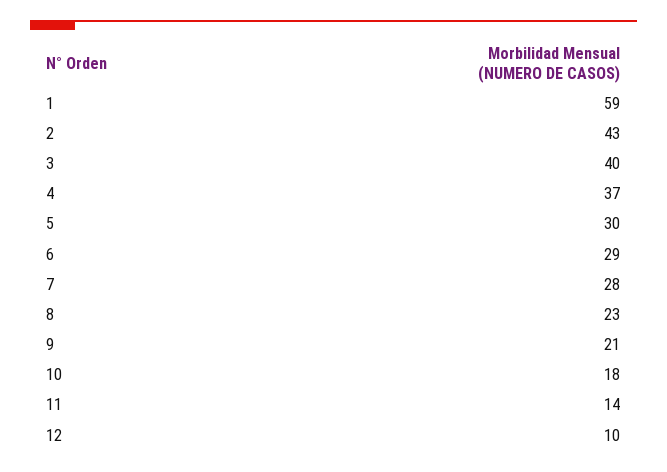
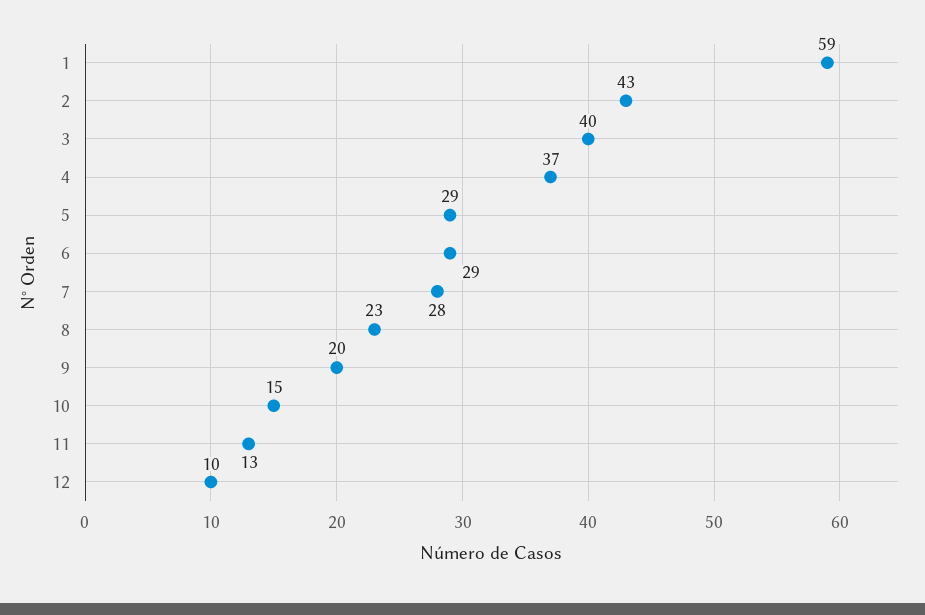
  {
    "1": 59,
    "2": 43,
    "3": 40,
    "4": 37,
-   "5": 30,
+   "5": 29,
    "6": 29,
    "7": 28,
    "8": 23,
-   "9": 21,
+   "9": 20,
-   "10": 18,
+   "10": 15,
-   "11": 14,
+   "11": 13,
    "12": 10
  }

